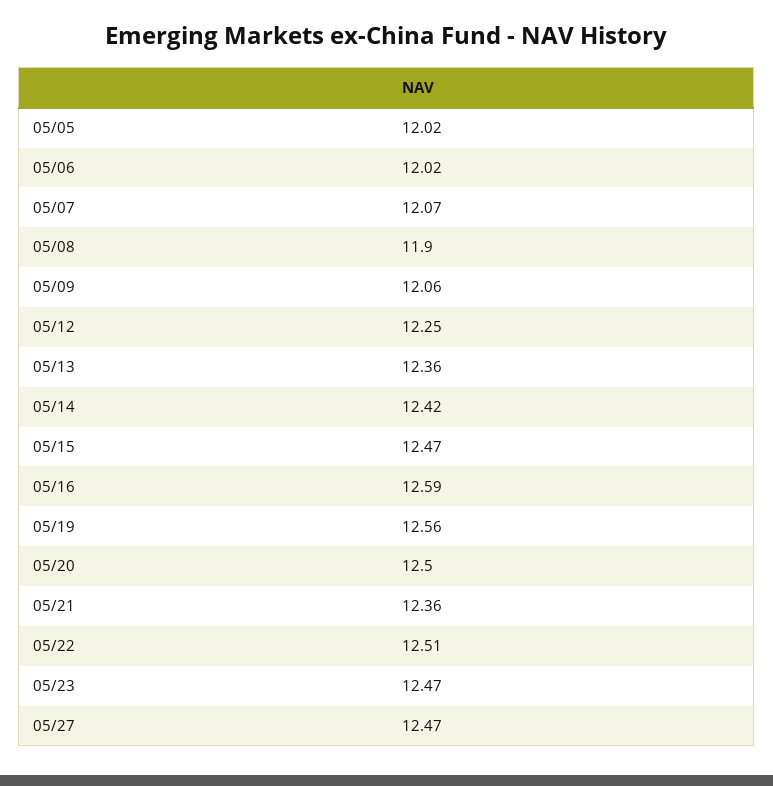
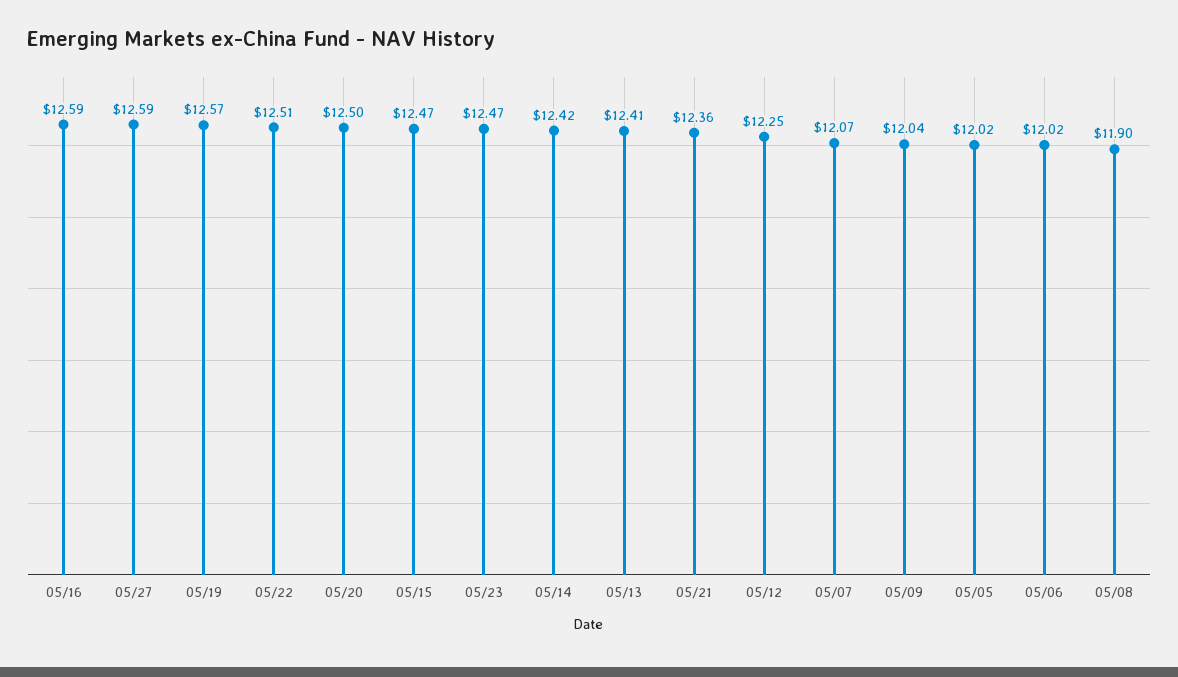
  {
    "05/05": 12.02,
    "05/06": 12.02,
    "05/07": 12.07,
    "05/08": 11.9,
-   "05/09": 12.06,
+   "05/09": 12.04,
    "05/12": 12.25,
-   "05/13": 12.36,
+   "05/13": 12.41,
    "05/14": 12.42,
    "05/15": 12.47,
    "05/16": 12.59,
-   "05/19": 12.56,
+   "05/19": 12.57,
    "05/20": 12.5,
    "05/21": 12.36,
    "05/22": 12.51,
    "05/23": 12.47,
-   "05/27": 12.47
+   "05/27": 12.59
  }

